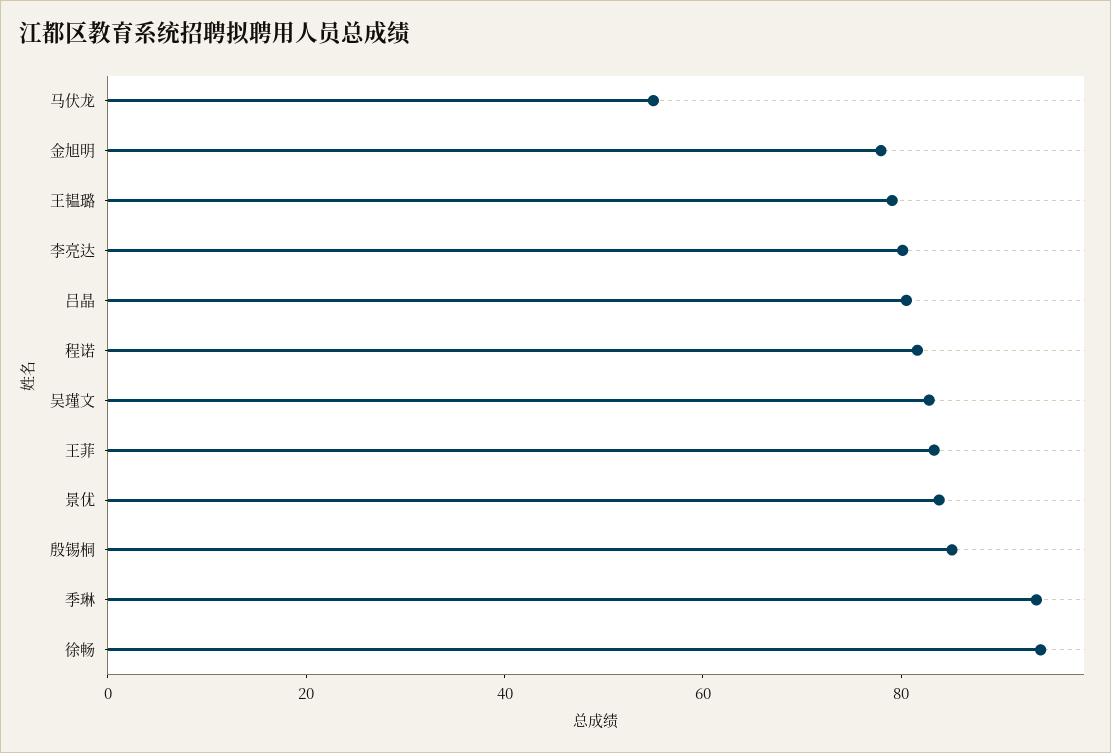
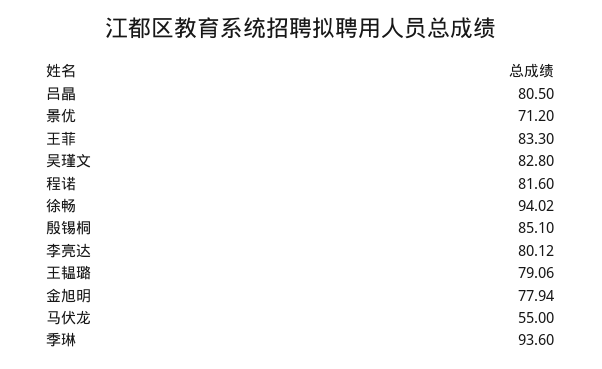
  {
    "马伏龙": 55,
    "金旭明": 77.94,
    "王韫璐": 79.06,
    "李亮达": 80.12,
    "吕晶": 80.5,
    "程诺": 81.6,
    "吴瑾文": 82.8,
    "王菲": 83.3,
-   "景优": 85,
+   "景优": 71.2,
    "殷锡桐": 85.1,
    "季琳": 93.6,
    "徐畅": 94.02
  }

